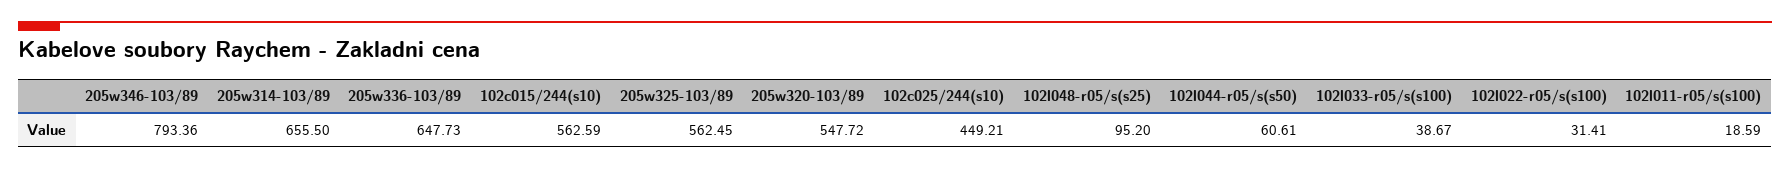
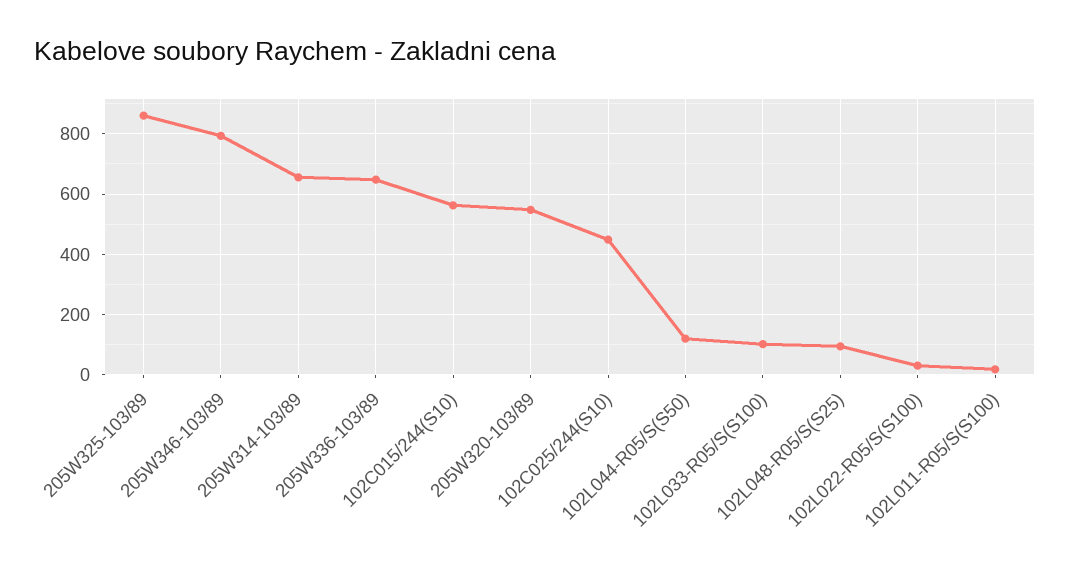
  {
    "205w346-103/89": 793.36,
    "205w314-103/89": 655.5,
    "205w336-103/89": 647.73,
    "102c015/244(s10)": 562.59,
-   "205w325-103/89": 562.45,
+   "205w325-103/89": 860,
    "205w320-103/89": 547.72,
    "102c025/244(s10)": 449.21,
    "102l048-r05/s(s25)": 95.2,
-   "102l044-r05/s(s50)": 60.61,
+   "102l044-r05/s(s50)": 120,
-   "102l033-r05/s(s100)": 38.67,
+   "102l033-r05/s(s100)": 100,
    "102l022-r05/s(s100)": 31.41,
    "102l011-r05/s(s100)": 18.59
  }

